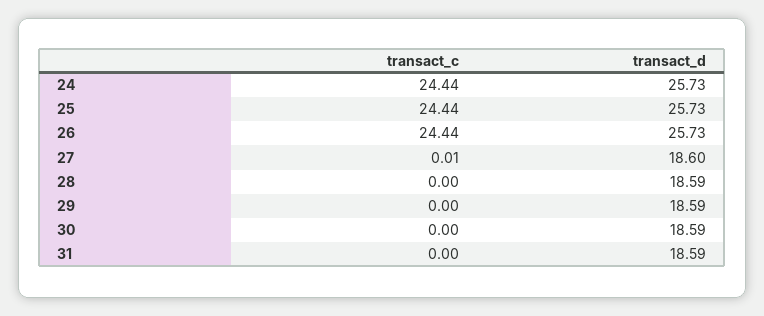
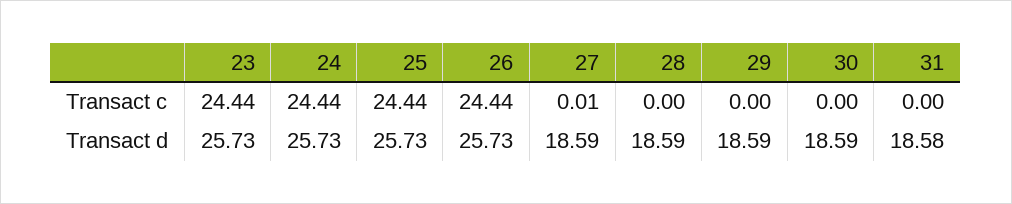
  {
    "transact_c": {
      "24": 24.44,
      "25": 24.44,
      "26": 24.44,
      "27": 0.01,
      "28": 0,
      "29": 0,
      "30": 0,
-     "31": 0
+     "31": 0,
+     "23": 24.44
    },
    "transact_d": {
      "24": 25.73,
      "25": 25.73,
      "26": 25.73,
-     "27": 18.6,
+     "27": 18.59,
      "28": 18.59,
      "29": 18.59,
      "30": 18.59,
-     "31": 18.59
+     "31": 18.58,
+     "23": 25.73
    }
  }

